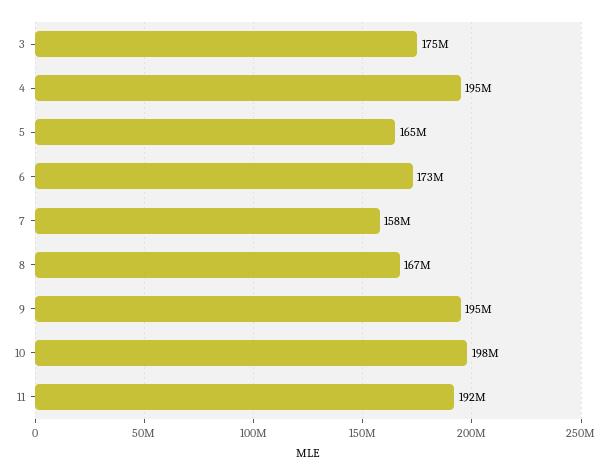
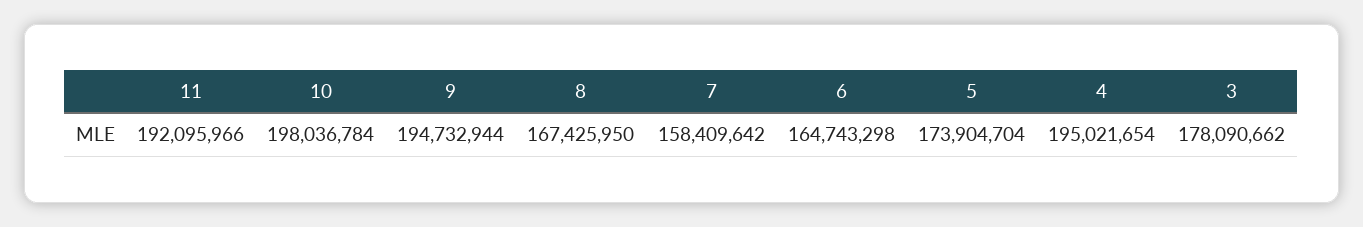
  {
-   "3": 175000000,
+   "3": 178090662,
    "4": 195021654,
-   "5": 165000000,
+   "5": 173904704,
-   "6": 173000000,
+   "6": 164743298,
    "7": 158409642,
    "8": 167425950,
    "9": 194732944,
    "10": 198036784,
    "11": 192095966
  }

